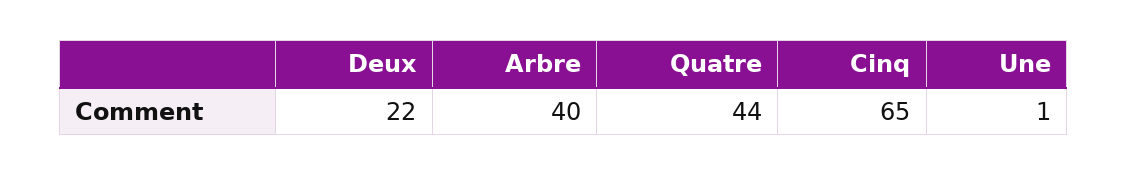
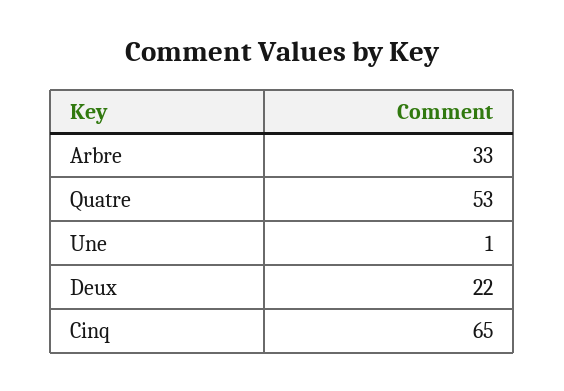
  {
    "Deux": 22,
-   "Arbre": 40,
+   "Arbre": 33,
-   "Quatre": 44,
+   "Quatre": 53,
    "Cinq": 65,
    "Une": 1
  }

